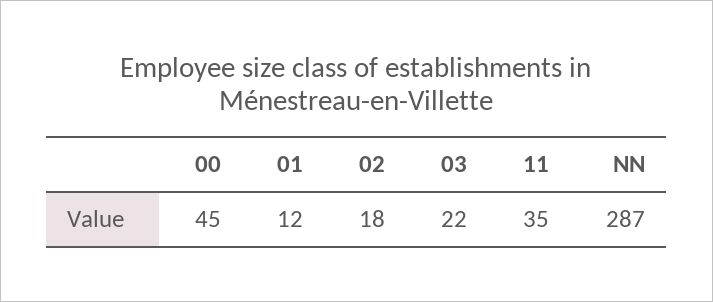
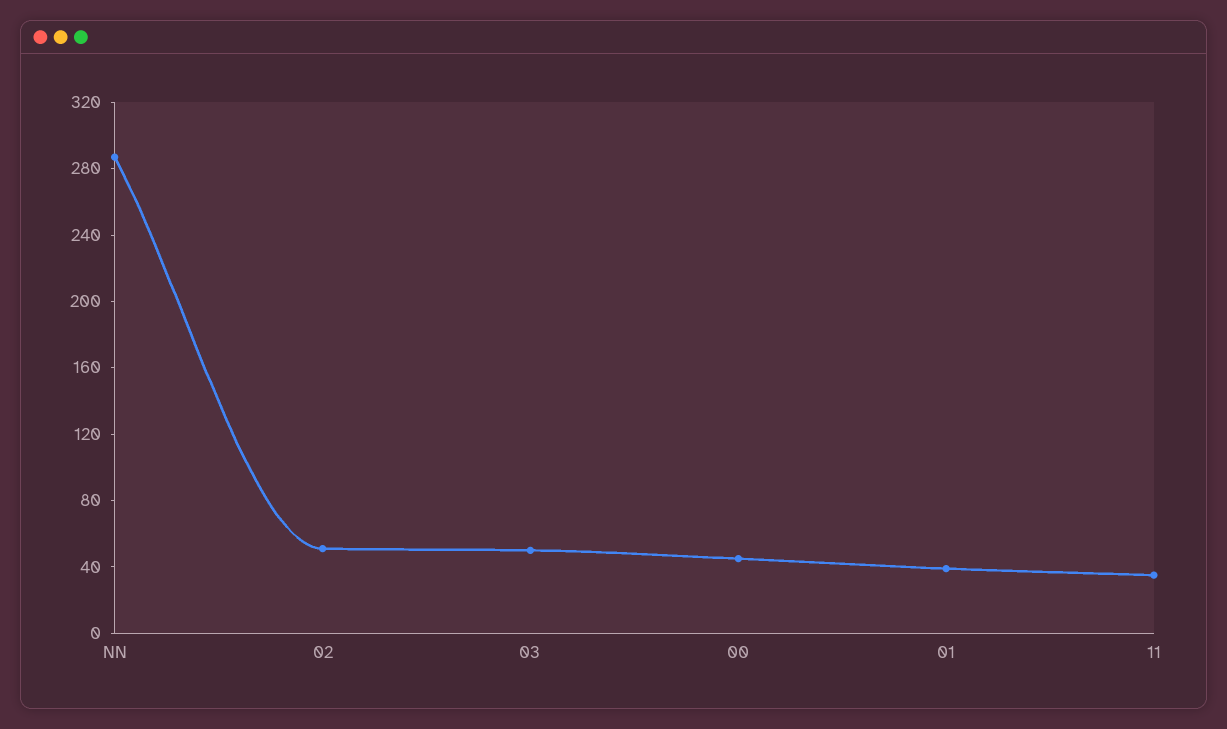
  {
    "00": 45,
-   "01": 12,
+   "01": 40,
-   "02": 18,
+   "02": 50,
-   "03": 22,
+   "03": 50,
    "11": 35,
    "NN": 287
  }

